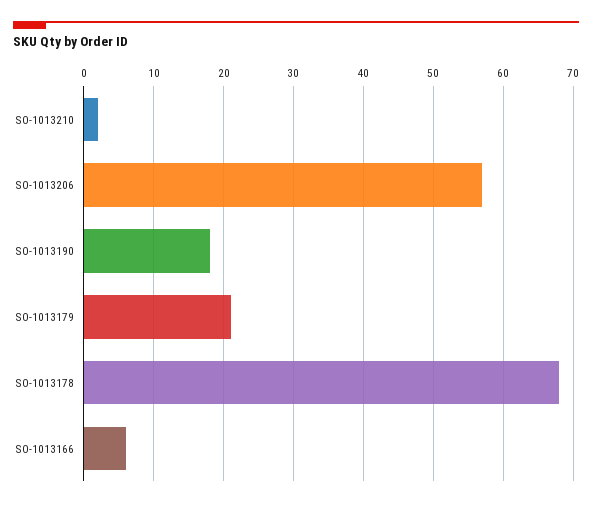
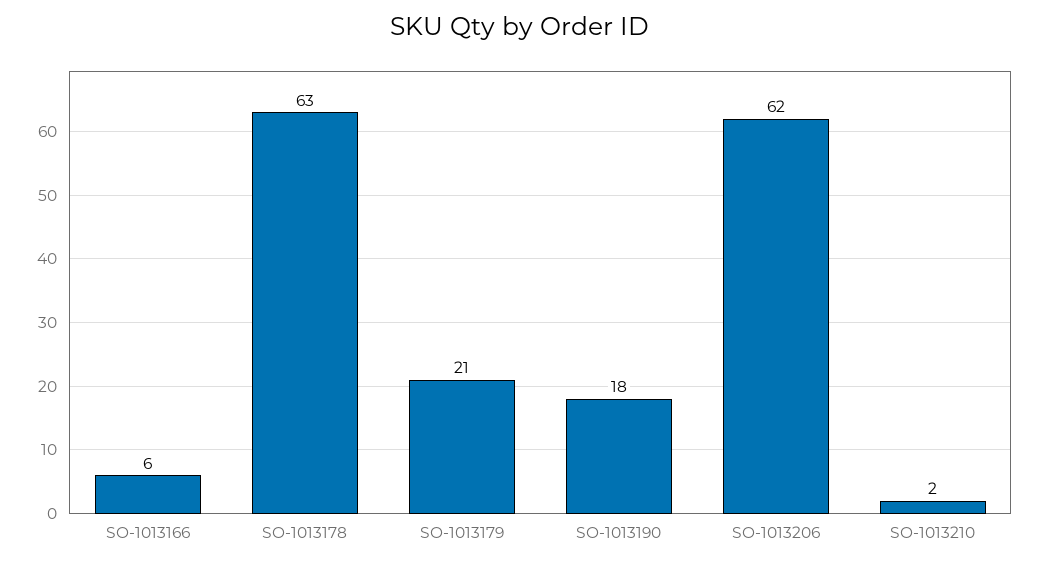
  {
    "SO-1013210": 2,
-   "SO-1013206": 57,
+   "SO-1013206": 62,
    "SO-1013190": 18,
    "SO-1013179": 21,
-   "SO-1013178": 68,
+   "SO-1013178": 63,
    "SO-1013166": 6
  }

